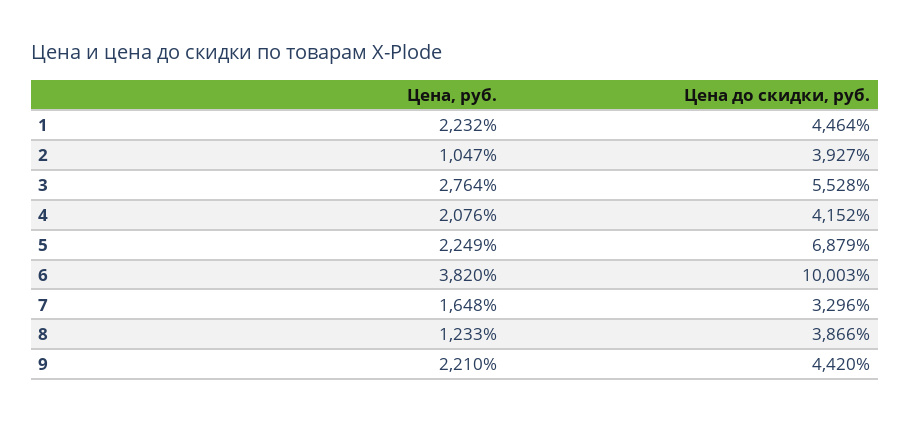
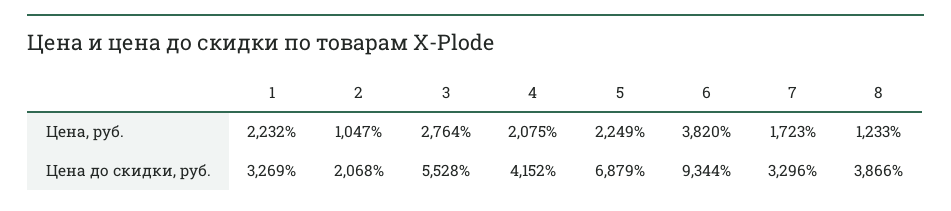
  {
    "Цена, руб.": {
      "1": 2232,
      "2": 1047,
      "3": 2764,
-     "4": 2076,
+     "4": 2075,
      "5": 2249,
      "6": 3820,
-     "7": 1648,
+     "7": 1723,
-     "8": 1233,
+     "8": 1233
-     "9": 2210
    },
    "Цена до скидки, руб.": {
-     "1": 4464,
+     "1": 3269,
-     "2": 3927,
+     "2": 2068,
      "3": 5528,
      "4": 4152,
      "5": 6879,
-     "6": 10003,
+     "6": 9344,
      "7": 3296,
-     "8": 3866,
+     "8": 3866
-     "9": 4420
    }
  }

